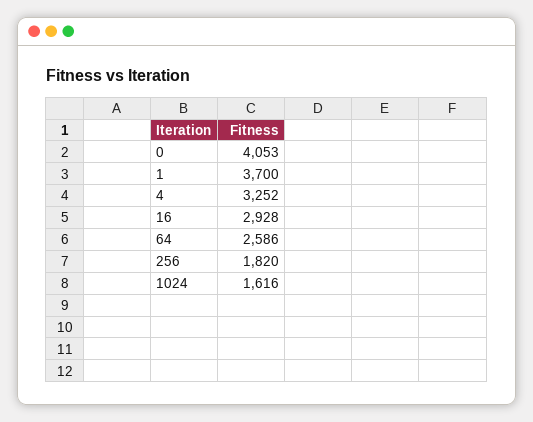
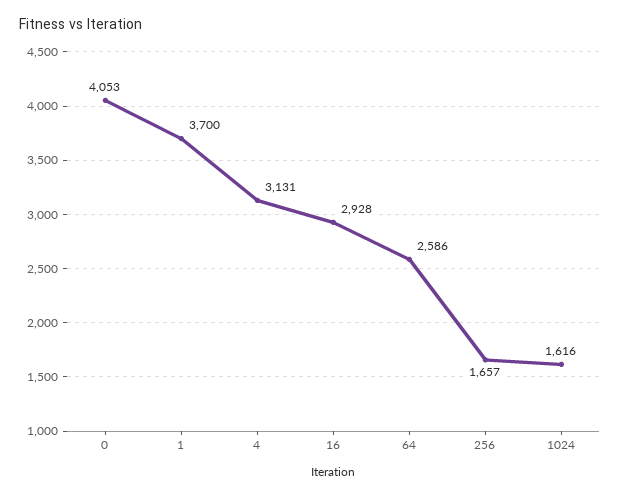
  {
    "0": 4053,
    "1": 3700,
-   "4": 3252,
+   "4": 3131,
    "16": 2928,
    "64": 2586,
-   "256": 1820,
+   "256": 1657,
    "1024": 1616
  }

